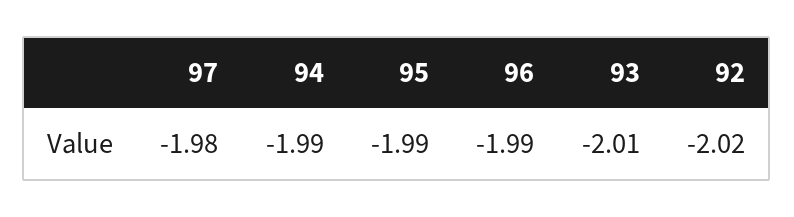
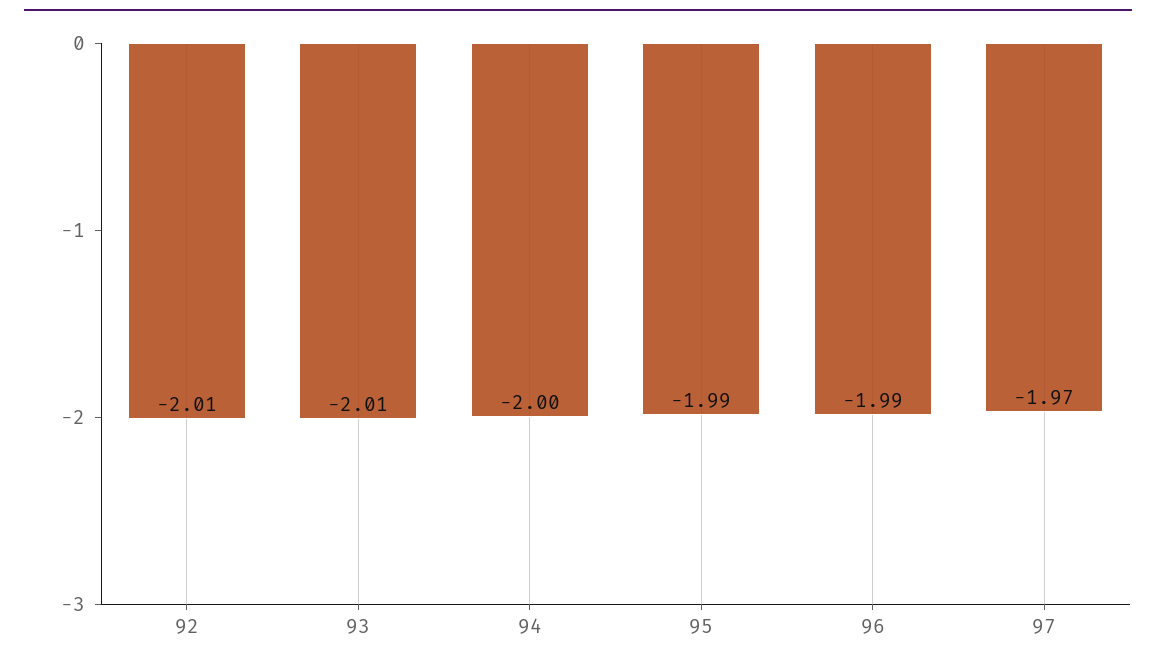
  {
-   "97": -1.98,
+   "97": -1.97,
-   "94": -1.99,
+   "94": -2,
    "95": -1.99,
    "96": -1.99,
    "93": -2.01,
-   "92": -2.02
+   "92": -2.01
  }

